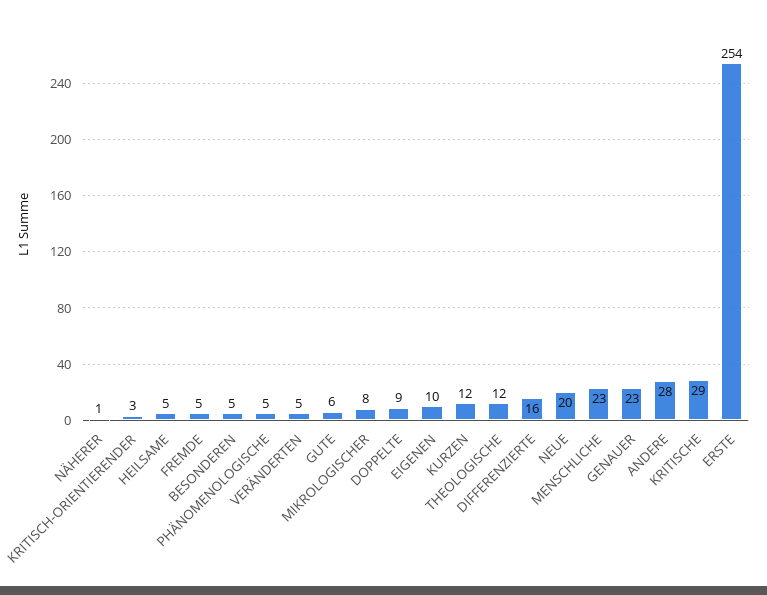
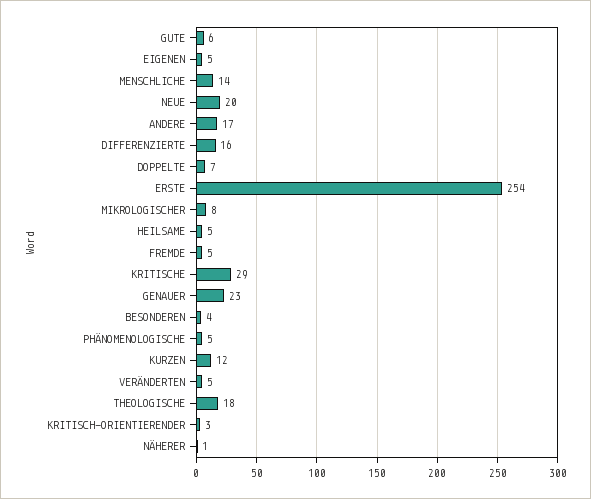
  {
    "NÄHERER": 1,
    "KRITISCH-ORIENTIERENDER": 3,
    "HEILSAME": 5,
    "FREMDE": 5,
-   "BESONDEREN": 5,
+   "BESONDEREN": 4,
    "PHÄNOMENOLOGISCHE": 5,
    "VERÄNDERTEN": 5,
    "GUTE": 6,
    "MIKROLOGISCHER": 8,
-   "DOPPELTE": 9,
+   "DOPPELTE": 7,
-   "EIGENEN": 10,
+   "EIGENEN": 5,
    "KURZEN": 12,
-   "THEOLOGISCHE": 12,
+   "THEOLOGISCHE": 18,
    "DIFFERENZIERTE": 16,
    "NEUE": 20,
-   "MENSCHLICHE": 23,
+   "MENSCHLICHE": 14,
    "GENAUER": 23,
-   "ANDERE": 28,
+   "ANDERE": 17,
    "KRITISCHE": 29,
    "ERSTE": 254
  }

